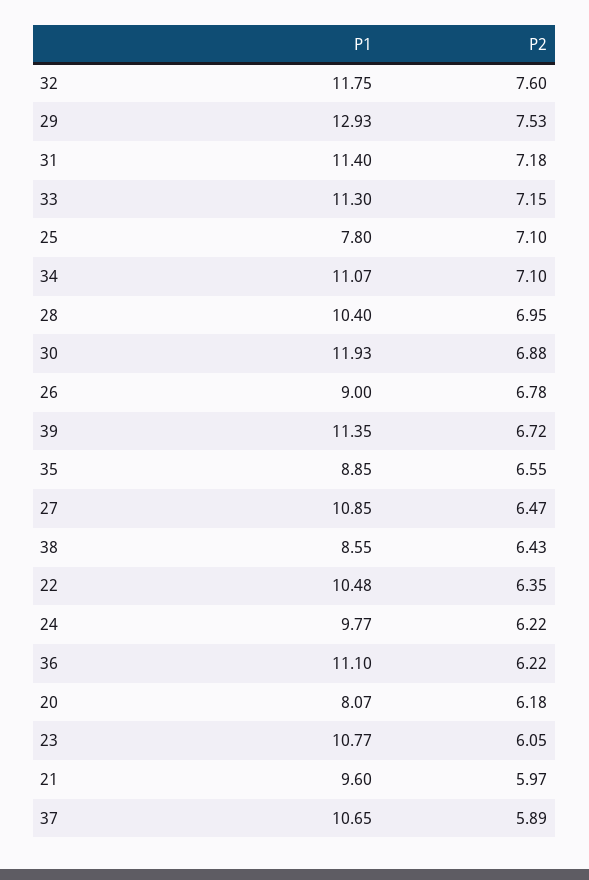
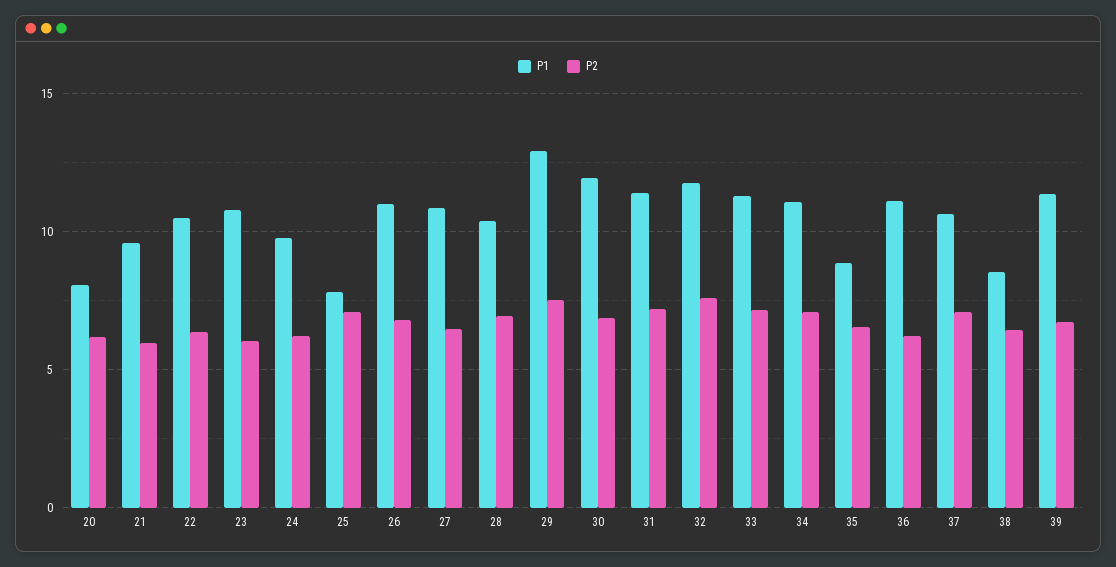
  {
    "P1": {
      "32": 11.75,
      "29": 12.93,
      "31": 11.4,
      "33": 11.3,
      "25": 7.8,
      "34": 11.07,
      "28": 10.4,
      "30": 11.93,
-     "26": 9,
+     "26": 11,
      "39": 11.35,
      "35": 8.85,
      "27": 10.85,
      "38": 8.55,
      "22": 10.48,
      "24": 9.77,
      "36": 11.1,
      "20": 8.07,
      "23": 10.77,
      "21": 9.6,
      "37": 10.65
    },
    "P2": {
      "32": 7.6,
      "29": 7.53,
      "31": 7.18,
      "33": 7.15,
      "25": 7.1,
      "34": 7.1,
      "28": 6.95,
      "30": 6.88,
      "26": 6.78,
      "39": 6.72,
      "35": 6.55,
      "27": 6.47,
      "38": 6.43,
      "22": 6.35,
      "24": 6.22,
      "36": 6.22,
      "20": 6.18,
      "23": 6.05,
      "21": 5.97,
-     "37": 5.89
+     "37": 7
    }
  }

